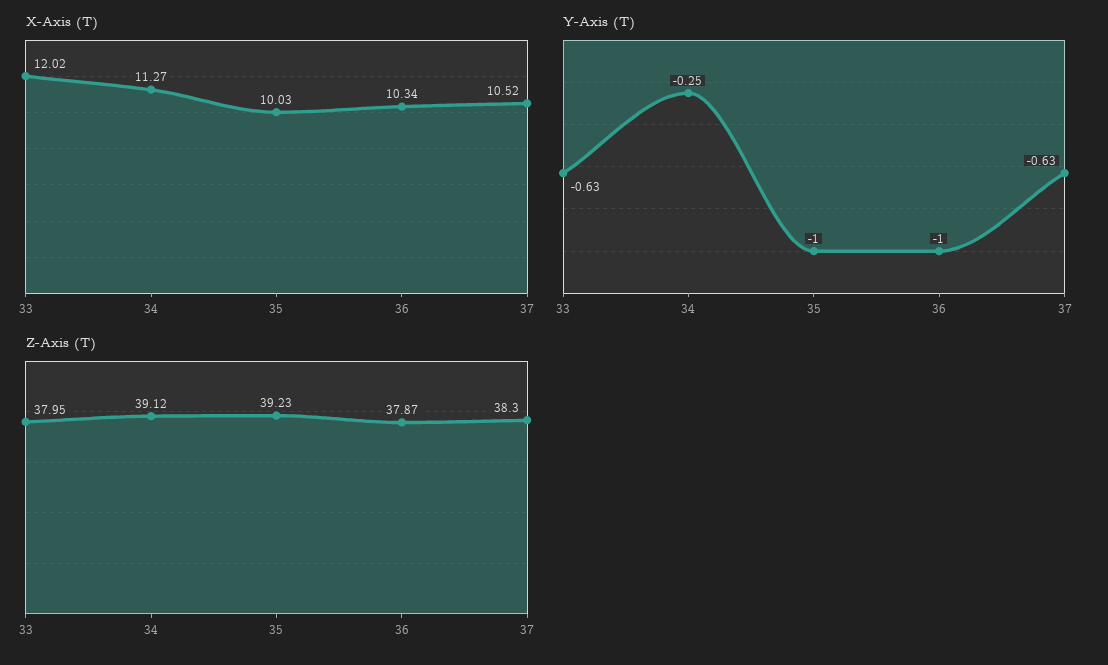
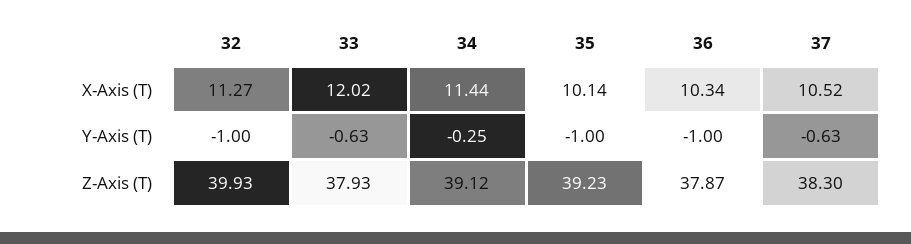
  {
    "X-Axis (T)": {
      "33": 12.02,
-     "34": 11.27,
+     "34": 11.44,
-     "35": 10.03,
+     "35": 10.14,
      "36": 10.34,
-     "37": 10.52
+     "37": 10.52,
+     "32": 11.27
    },
    "Y-Axis (T)": {
      "33": -0.63,
      "34": -0.25,
      "35": -1,
      "36": -1,
-     "37": -0.63
+     "37": -0.63,
+     "32": -1
    },
    "Z-Axis (T)": {
-     "33": 37.95,
+     "33": 37.93,
      "34": 39.12,
      "35": 39.23,
      "36": 37.87,
-     "37": 38.3
+     "37": 38.3,
+     "32": 39.93
    }
  }

